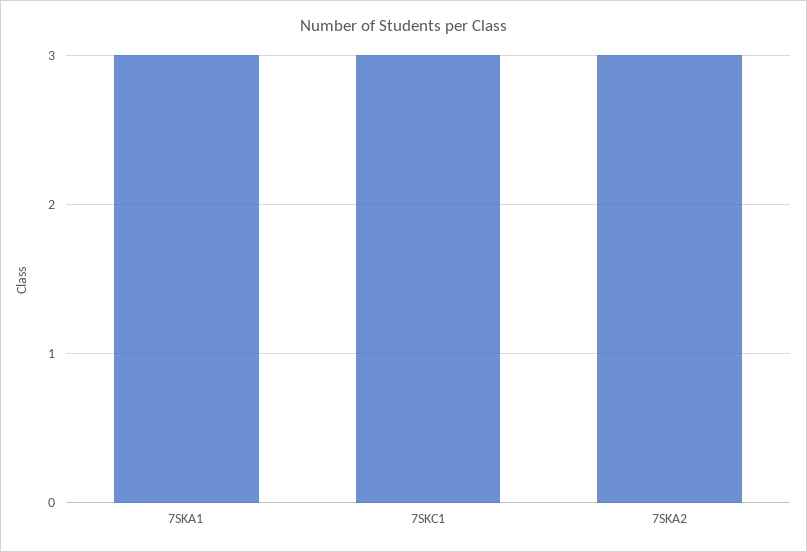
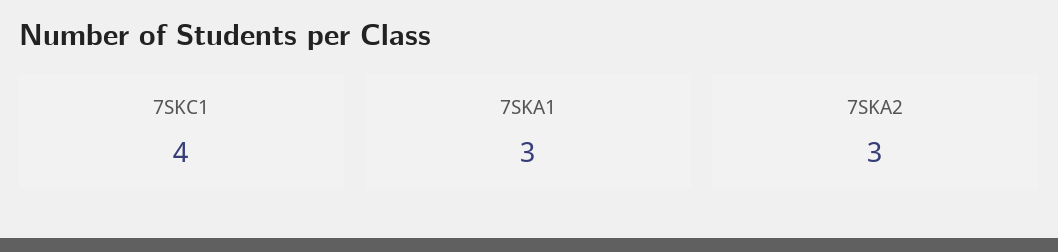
  {
    "7SKA1": 3,
-   "7SKC1": 3,
+   "7SKC1": 4,
    "7SKA2": 3
  }

